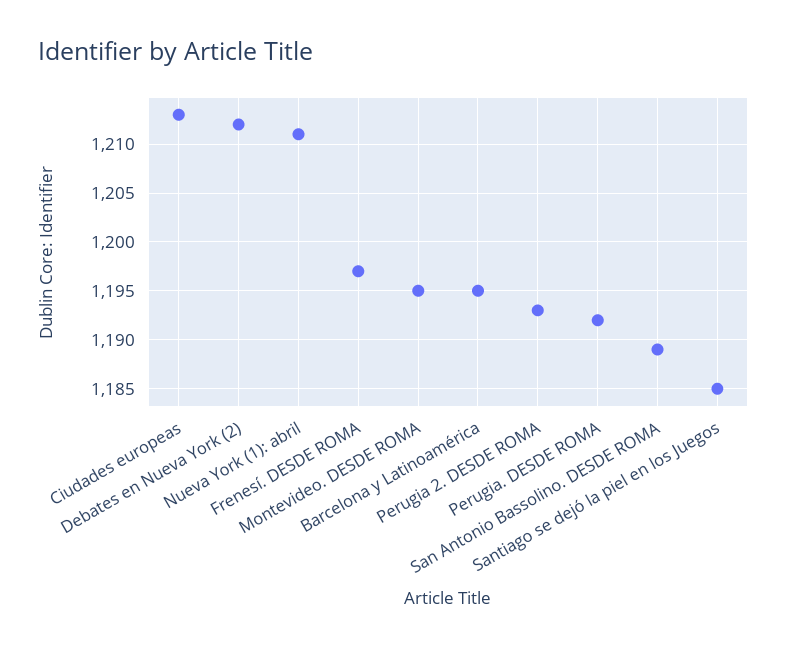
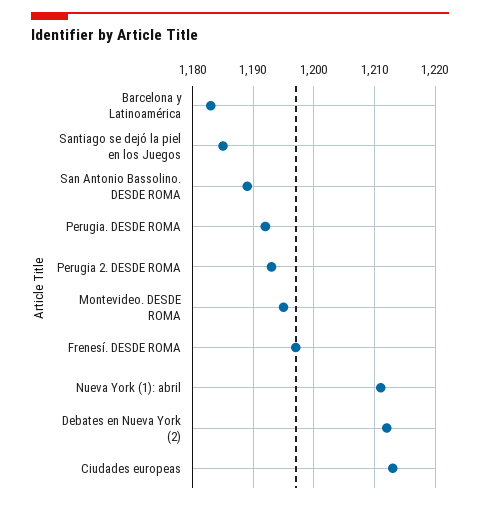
  {
    "Ciudades europeas": 1213,
    "Debates en Nueva York (2)": 1212,
    "Nueva York (1): abril": 1211,
    "Frenesí. DESDE ROMA": 1197,
    "Montevideo. DESDE ROMA": 1195,
-   "Barcelona y Latinoamérica": 1195,
+   "Barcelona y Latinoamérica": 1183,
    "Perugia 2. DESDE ROMA": 1193,
    "Perugia. DESDE ROMA": 1192,
    "San Antonio Bassolino. DESDE ROMA": 1189,
    "Santiago se dejó la piel en los Juegos": 1185
  }

